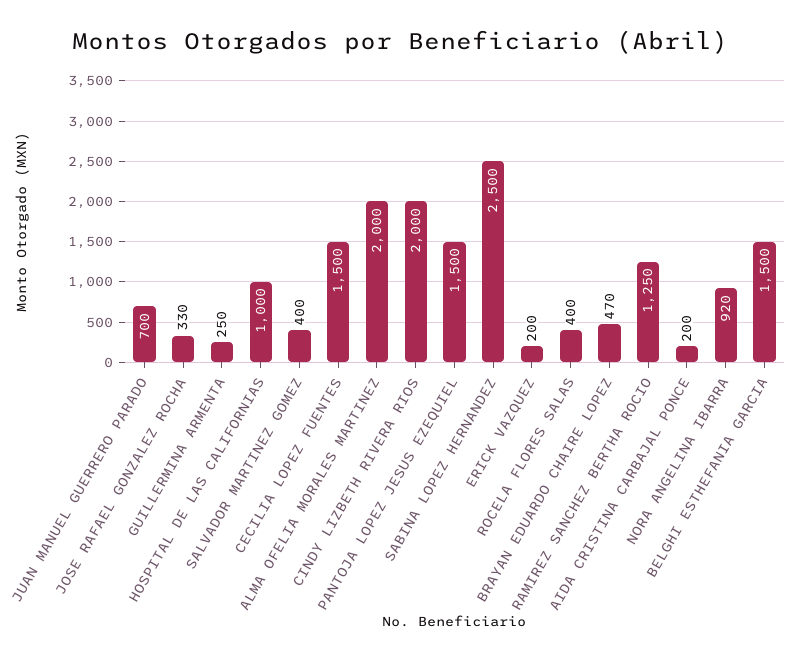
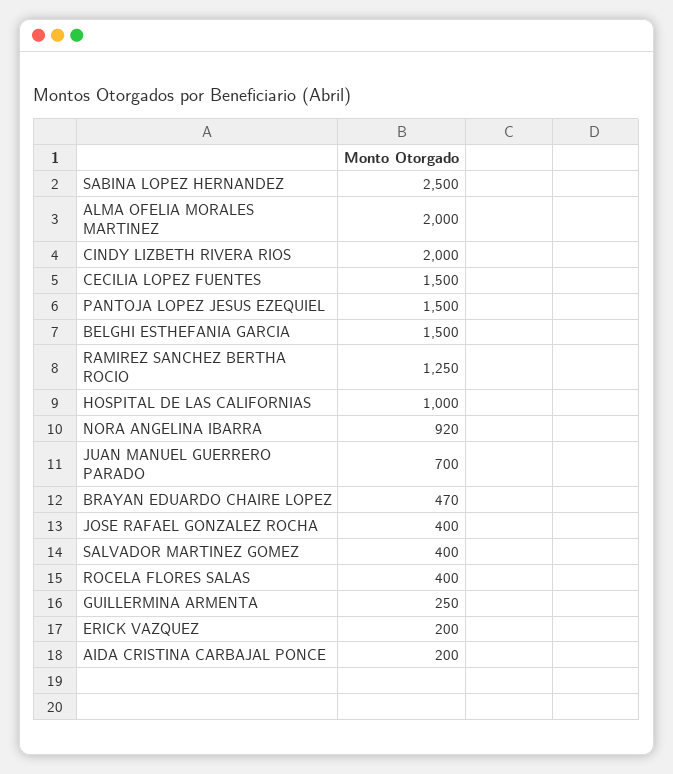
  {
    "JUAN MANUEL GUERRERO PARADO": 700,
-   "JOSE RAFAEL GONZALEZ ROCHA": 330,
+   "JOSE RAFAEL GONZALEZ ROCHA": 400,
    "GUILLERMINA ARMENTA": 250,
    "HOSPITAL DE LAS CALIFORNIAS": 1000,
    "SALVADOR MARTINEZ GOMEZ": 400,
    "CECILIA LOPEZ FUENTES": 1500,
    "ALMA OFELIA MORALES MARTINEZ": 2000,
    "CINDY LIZBETH RIVERA RIOS": 2000,
    "PANTOJA LOPEZ JESUS EZEQUIEL": 1500,
    "SABINA LOPEZ HERNANDEZ": 2500,
    "ERICK VAZQUEZ": 200,
    "ROCELA FLORES SALAS": 400,
    "BRAYAN EDUARDO CHAIRE LOPEZ": 470,
    "RAMIREZ SANCHEZ BERTHA ROCIO": 1250,
    "AIDA CRISTINA CARBAJAL PONCE": 200,
    "NORA ANGELINA IBARRA": 920,
    "BELGHI ESTHEFANIA GARCIA": 1500
  }

